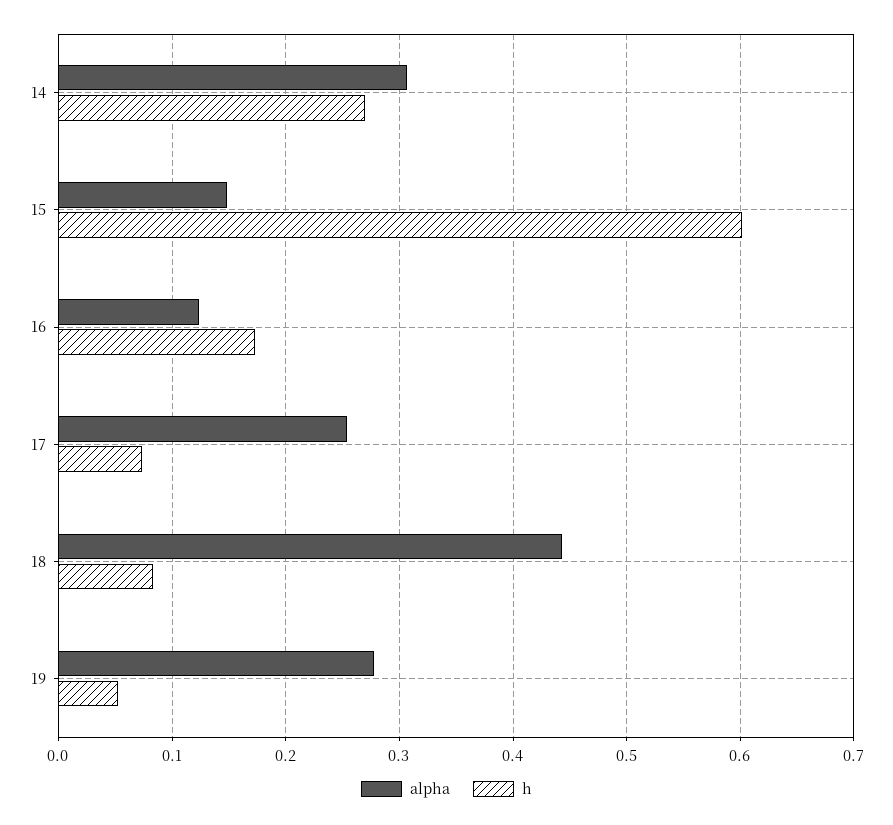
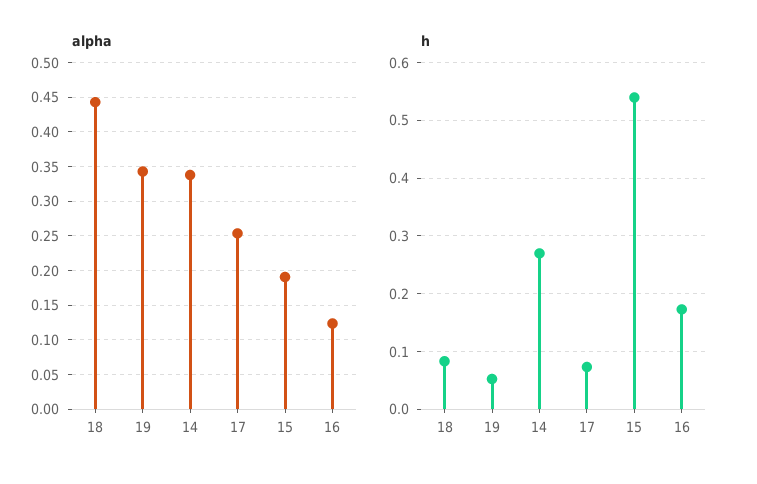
  {
    "alpha": {
-     "14": 0.31,
+     "14": 0.34,
-     "15": 0.15,
+     "15": 0.19,
      "16": 0.12,
      "17": 0.25,
      "18": 0.44,
-     "19": 0.28
+     "19": 0.34
    },
    "h": {
      "14": 0.27,
-     "15": 0.6,
+     "15": 0.54,
      "16": 0.17,
      "17": 0.07,
      "18": 0.08,
      "19": 0.05
    }
  }

